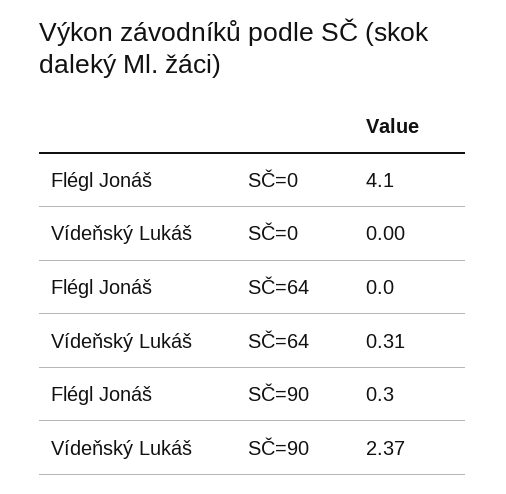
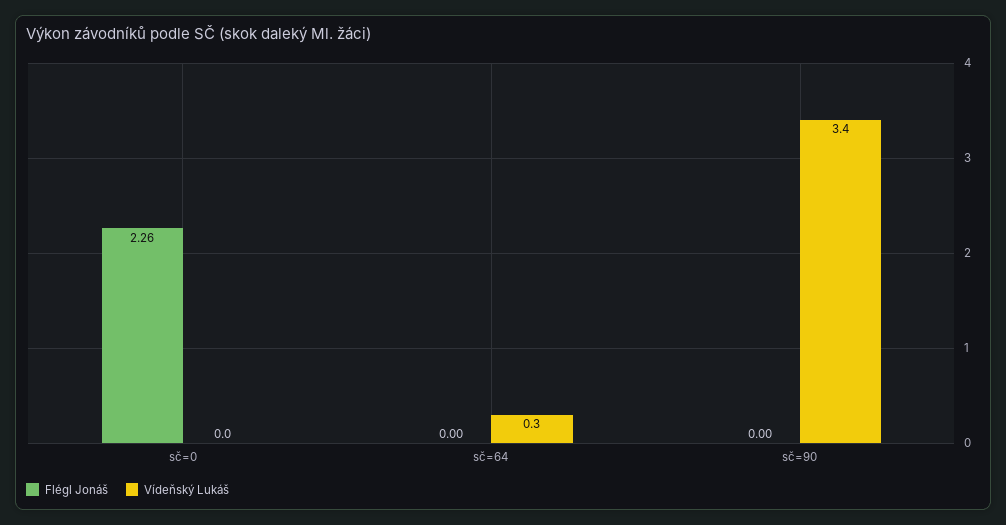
  {
    "Flégl Jonáš": {
-     "SČ=0": 4.1,
+     "SČ=0": 2.26,
      "SČ=64": 0,
-     "SČ=90": 0.3
+     "SČ=90": 0
    },
    "Vídeňský Lukáš": {
      "SČ=0": 0,
      "SČ=64": 0.31,
-     "SČ=90": 2.37
+     "SČ=90": 3.4
    }
  }

